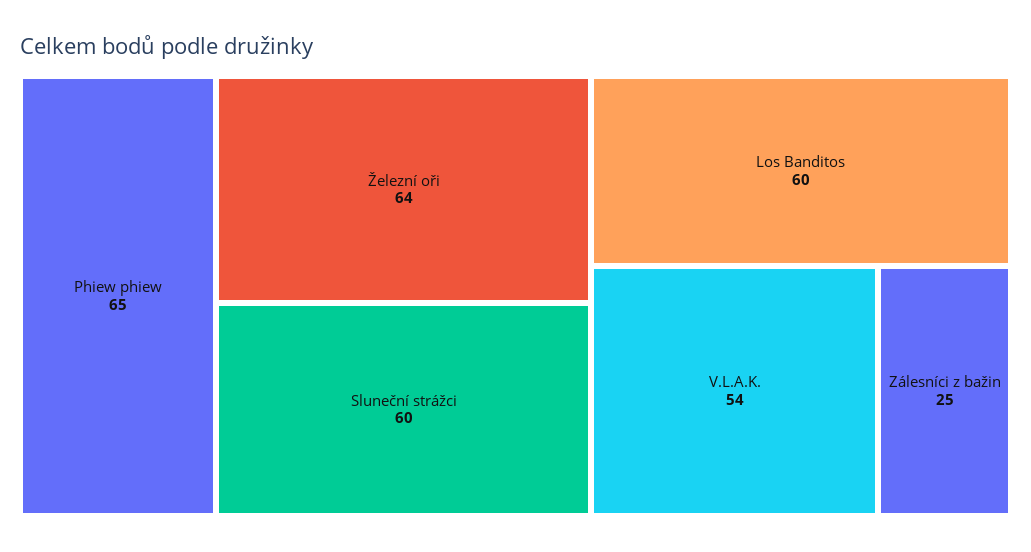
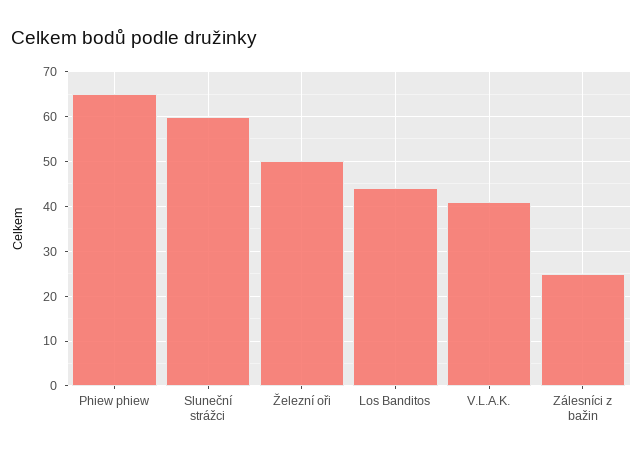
  {
    "Phiew phiew": 65,
-   "Železní oři": 64,
+   "Železní oři": 50,
    "Sluneční strážci": 60,
-   "Los Banditos": 60,
+   "Los Banditos": 45,
-   "V.L.A.K.": 54,
+   "V.L.A.K.": 40,
    "Zálesníci z bažin": 25
  }

